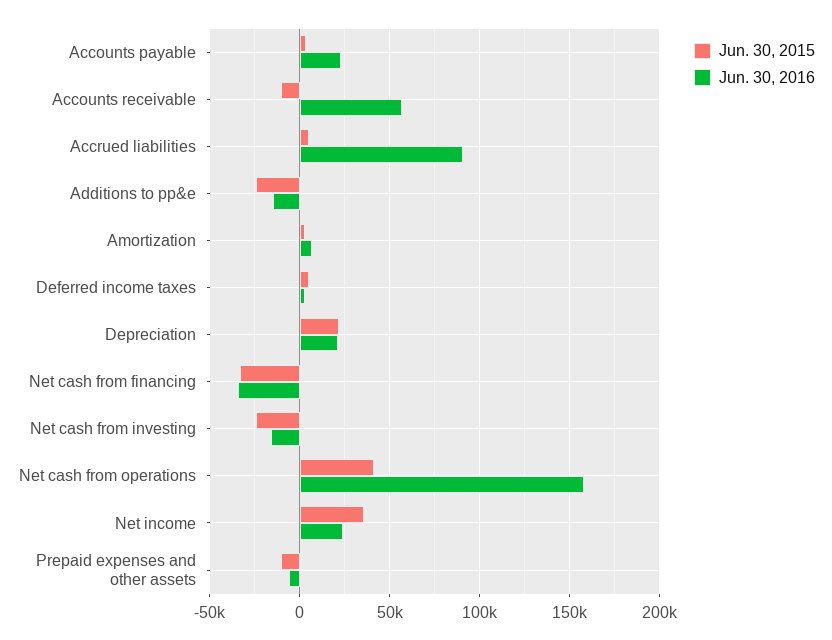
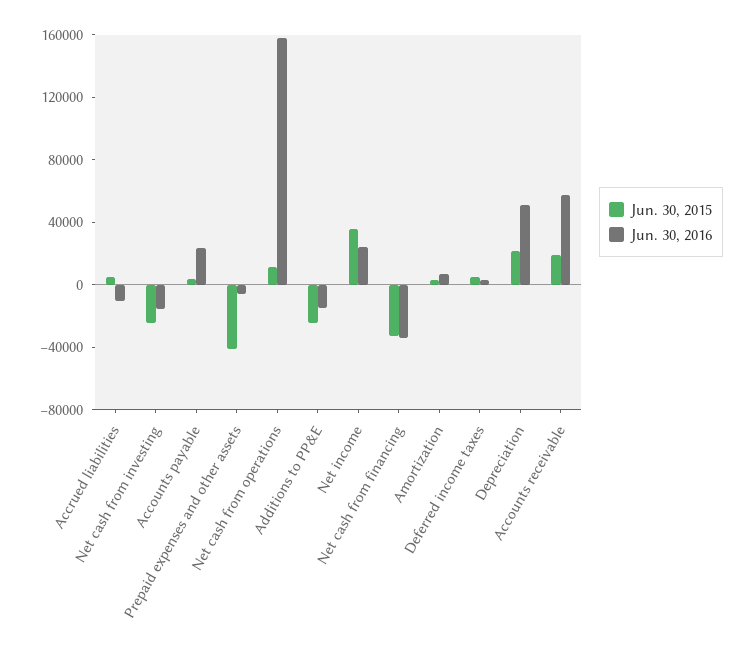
  {
    "Jun. 30, 2015": {
      "Accounts payable": 5000,
-     "Accounts receivable": -10000,
+     "Accounts receivable": 20000,
      "Accrued liabilities": 5000,
      "Additions to pp&e": -25000,
      "Amortization": 5000,
      "Deferred income taxes": 5000,
      "Depreciation": 20000,
      "Net cash from financing": -35000,
      "Net cash from investing": -25000,
-     "Net cash from operations": 40000,
+     "Net cash from operations": 10000,
      "Net income": 35000,
-     "Prepaid expenses and other assets": -10000
+     "Prepaid expenses and other assets": -40000
    },
    "Jun. 30, 2016": {
      "Accounts payable": 25000,
      "Accounts receivable": 55000,
-     "Accrued liabilities": 90000,
+     "Accrued liabilities": -10000,
      "Additions to pp&e": -15000,
      "Amortization": 5000,
      "Deferred income taxes": 5000,
-     "Depreciation": 20000,
+     "Depreciation": 50000,
      "Net cash from financing": -35000,
      "Net cash from investing": -15000,
      "Net cash from operations": 160000,
      "Net income": 25000,
      "Prepaid expenses and other assets": -5000
    }
  }

